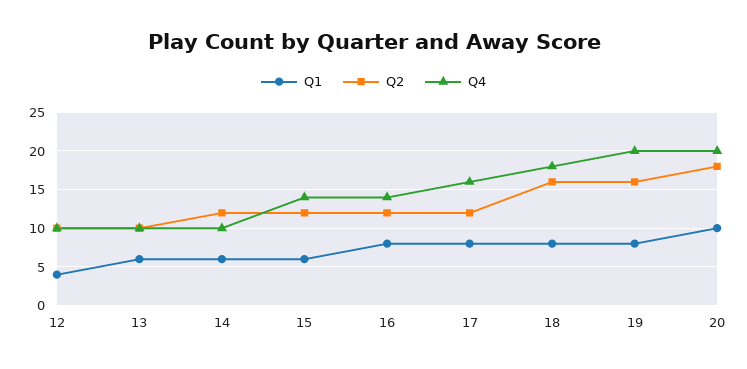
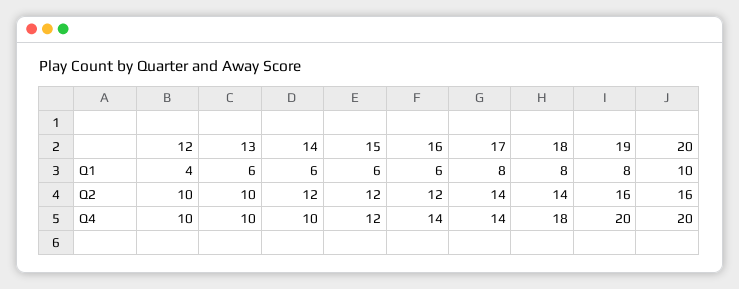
  {
    "Q1": {
      "12": 4,
      "13": 6,
      "14": 6,
      "15": 6,
-     "16": 8,
+     "16": 6,
      "17": 8,
      "18": 8,
      "19": 8,
      "20": 10
    },
    "Q2": {
      "12": 10,
      "13": 10,
      "14": 12,
      "15": 12,
      "16": 12,
-     "17": 12,
+     "17": 14,
-     "18": 16,
+     "18": 14,
      "19": 16,
-     "20": 18
+     "20": 16
    },
    "Q4": {
      "12": 10,
      "13": 10,
      "14": 10,
-     "15": 14,
+     "15": 12,
      "16": 14,
-     "17": 16,
+     "17": 14,
      "18": 18,
      "19": 20,
      "20": 20
    }
  }

